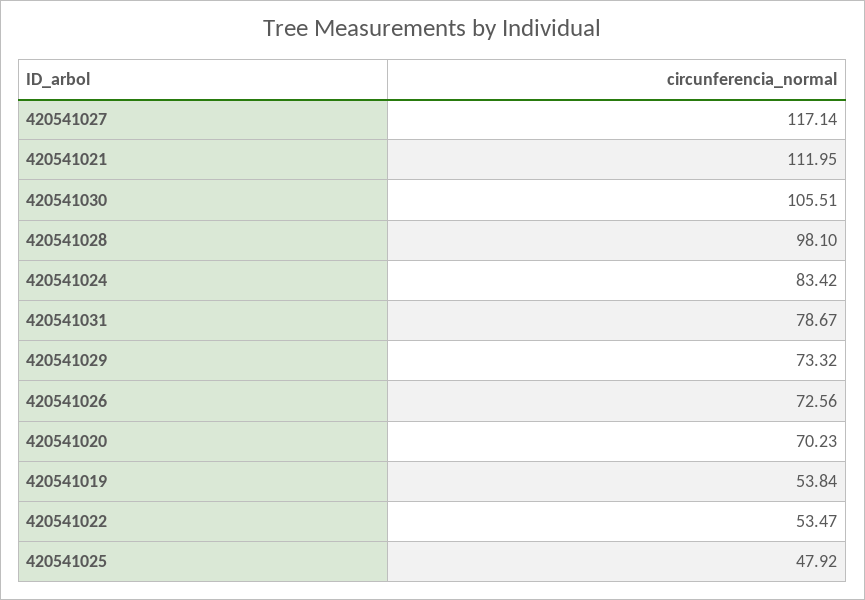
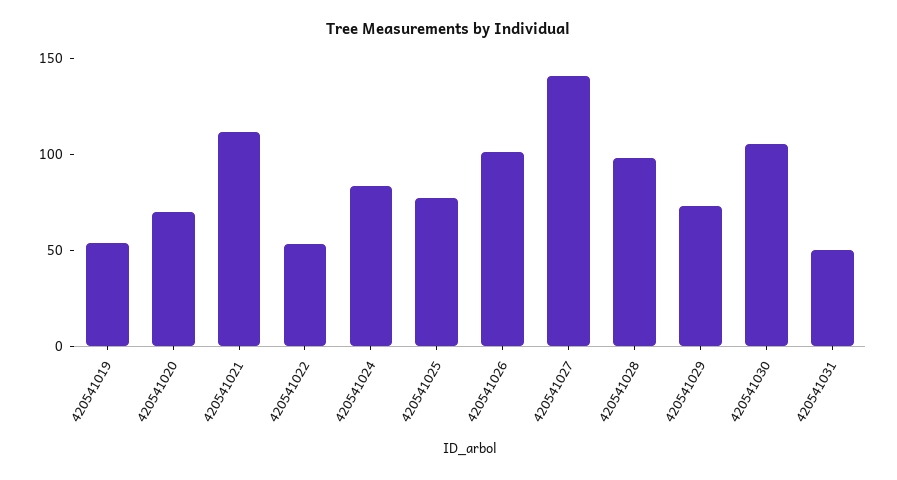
  {
-   "420541027": 117.14,
+   "420541027": 140,
    "420541021": 111.95,
    "420541030": 105.51,
    "420541028": 98.1,
    "420541024": 83.42,
-   "420541031": 78.67,
+   "420541031": 50,
    "420541029": 73.32,
-   "420541026": 72.56,
+   "420541026": 100,
    "420541020": 70.23,
    "420541019": 53.84,
    "420541022": 53.47,
-   "420541025": 47.92
+   "420541025": 80
  }

